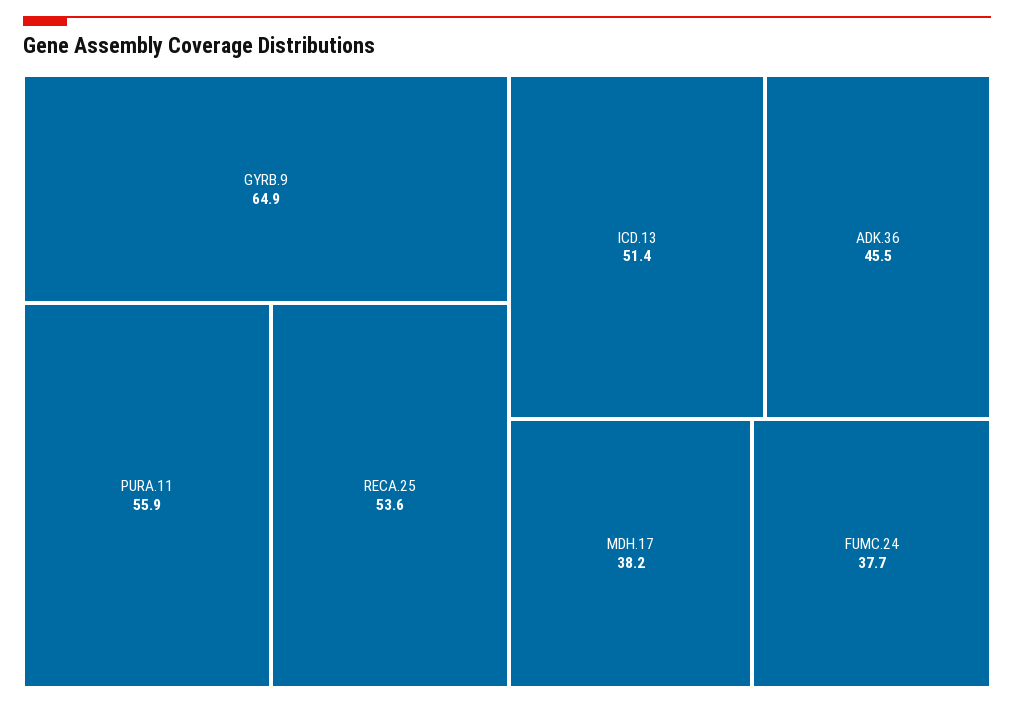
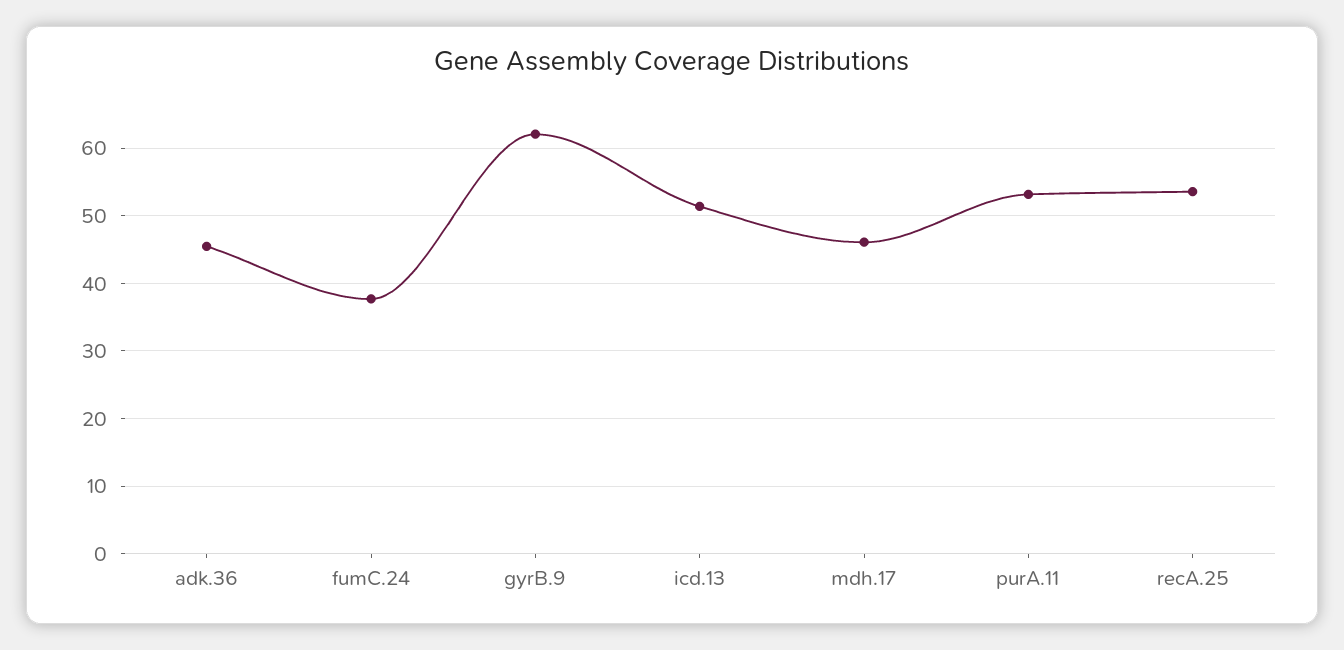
  {
-   "GYRB.9": 64.9,
+   "GYRB.9": 62,
-   "PURA.11": 55.9,
+   "PURA.11": 53,
    "RECA.25": 53.6,
    "ICD.13": 51.4,
    "ADK.36": 45.5,
-   "MDH.17": 38.2,
+   "MDH.17": 46,
    "FUMC.24": 37.7
  }

